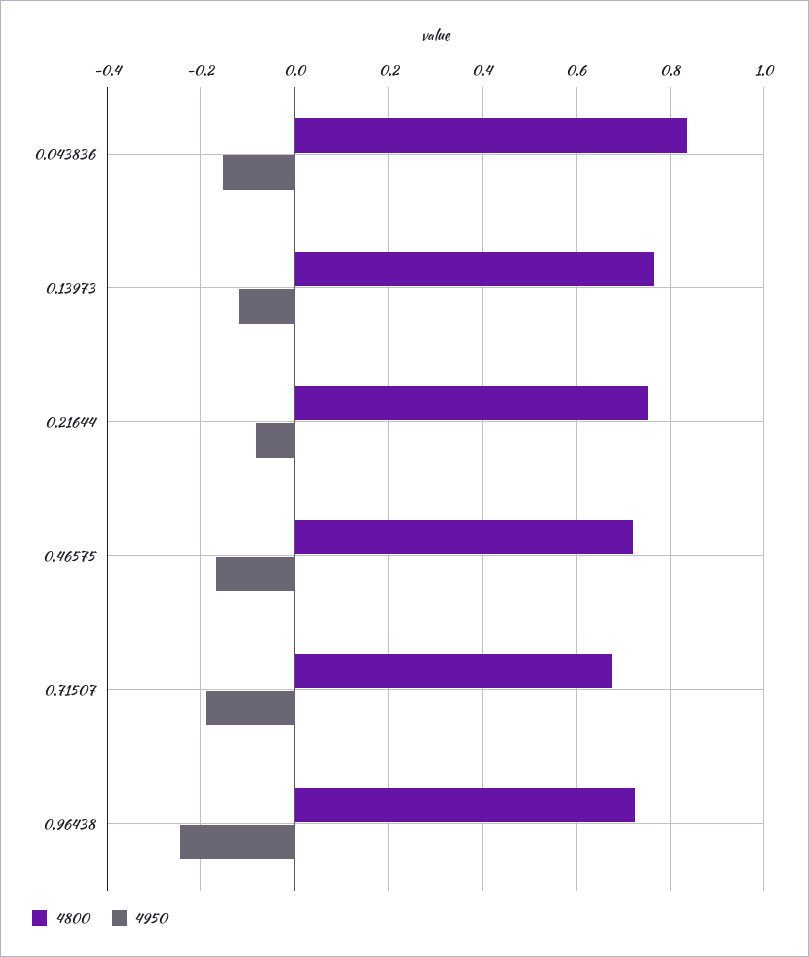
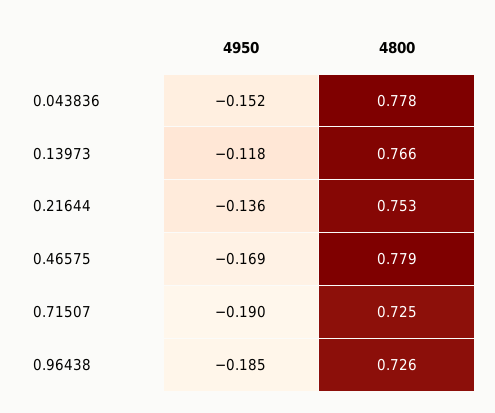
  {
    "4800": {
-     "0.043836": 0.84,
+     "0.043836": 0.778,
      "0.13973": 0.766,
      "0.21644": 0.753,
-     "0.46575": 0.72,
+     "0.46575": 0.779,
-     "0.71507": 0.68,
+     "0.71507": 0.725,
      "0.96438": 0.726
    },
    "4950": {
      "0.043836": -0.152,
      "0.13973": -0.118,
-     "0.21644": -0.08,
+     "0.21644": -0.136,
      "0.46575": -0.169,
      "0.71507": -0.19,
-     "0.96438": -0.24
+     "0.96438": -0.185
    }
  }

